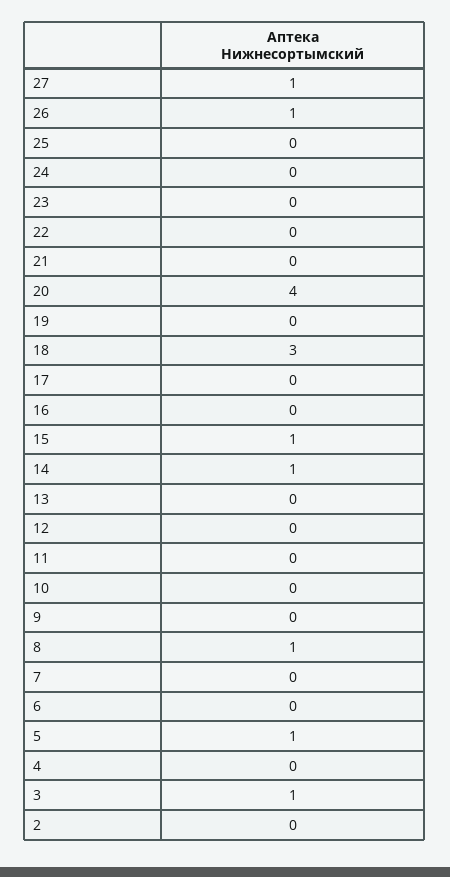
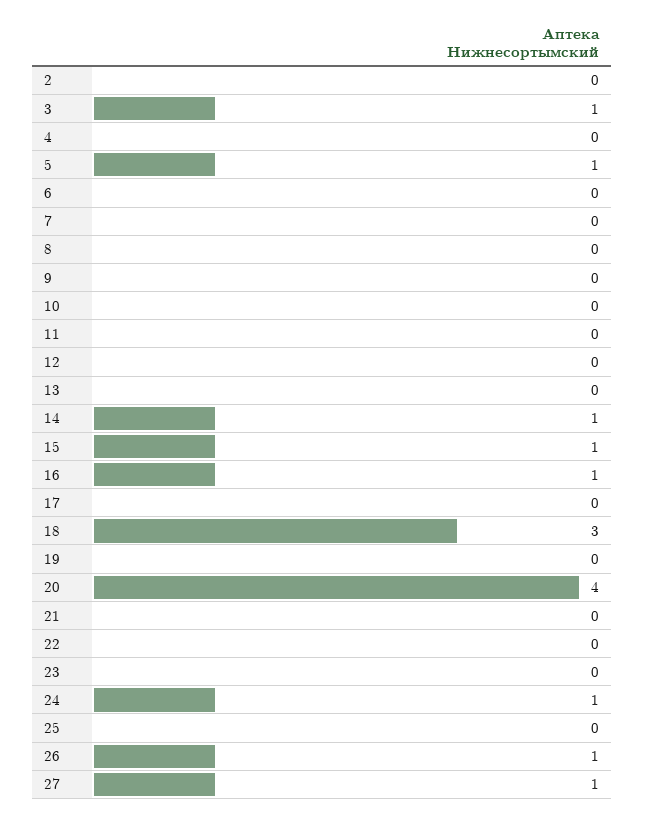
  {
    "27": 1,
    "26": 1,
    "25": 0,
-   "24": 0,
+   "24": 1,
    "23": 0,
    "22": 0,
    "21": 0,
    "20": 4,
    "19": 0,
    "18": 3,
    "17": 0,
-   "16": 0,
+   "16": 1,
    "15": 1,
    "14": 1,
    "13": 0,
    "12": 0,
    "11": 0,
    "10": 0,
    "9": 0,
-   "8": 1,
+   "8": 0,
    "7": 0,
    "6": 0,
    "5": 1,
    "4": 0,
    "3": 1,
    "2": 0
  }

